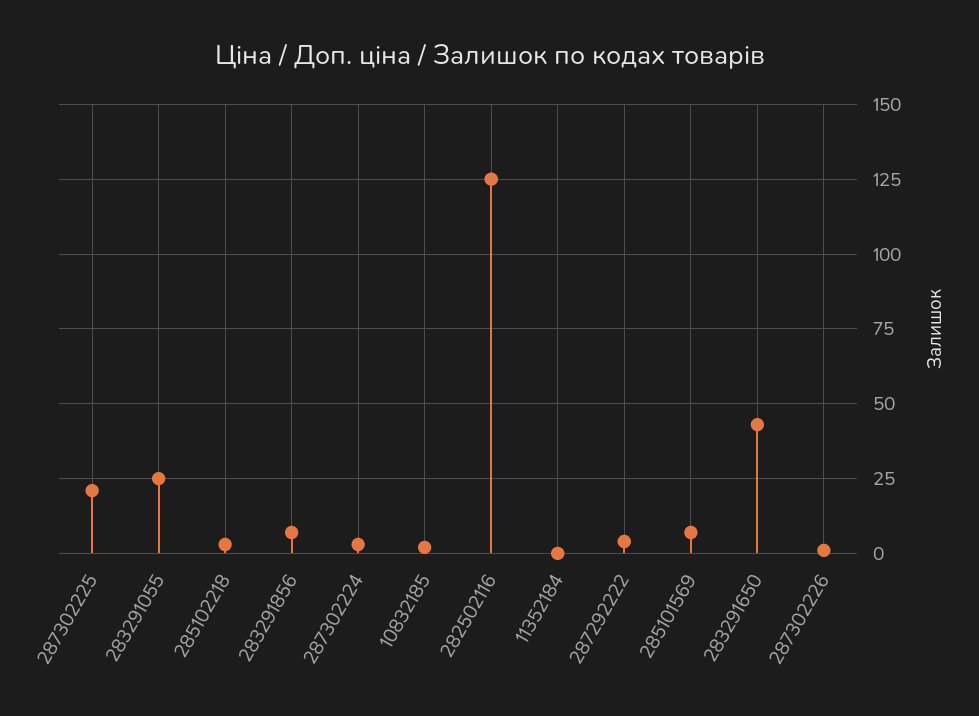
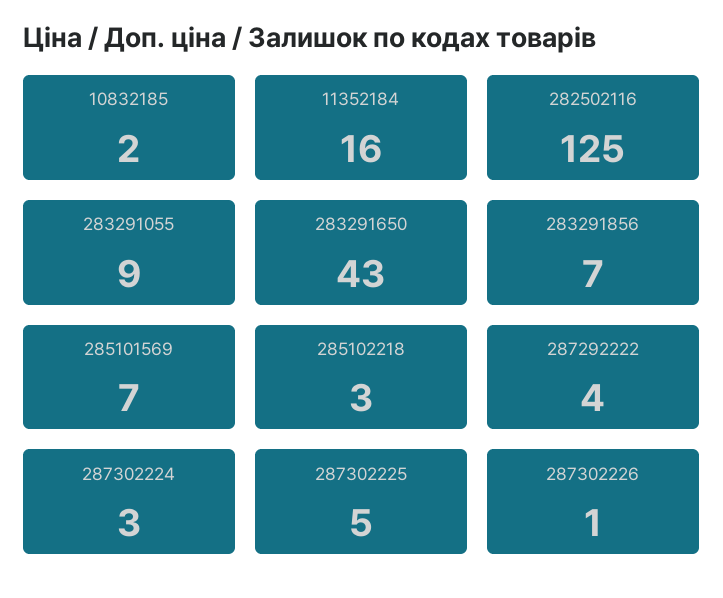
  {
-   "287302225": 20,
+   "287302225": 5,
-   "283291055": 25,
+   "283291055": 9,
    "285102218": 3,
    "283291856": 7,
    "287302224": 3,
    "10832185": 2,
    "282502116": 125,
-   "11352184": 0,
+   "11352184": 16,
    "287292222": 4,
    "285101569": 7,
    "283291650": 43,
    "287302226": 1
  }

